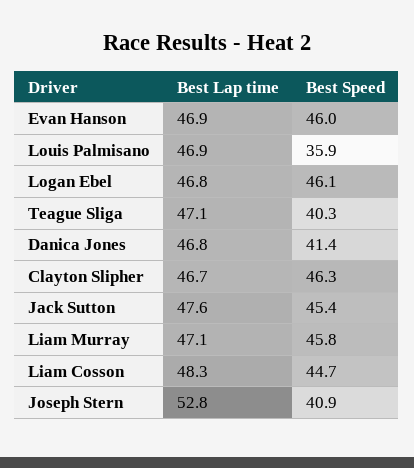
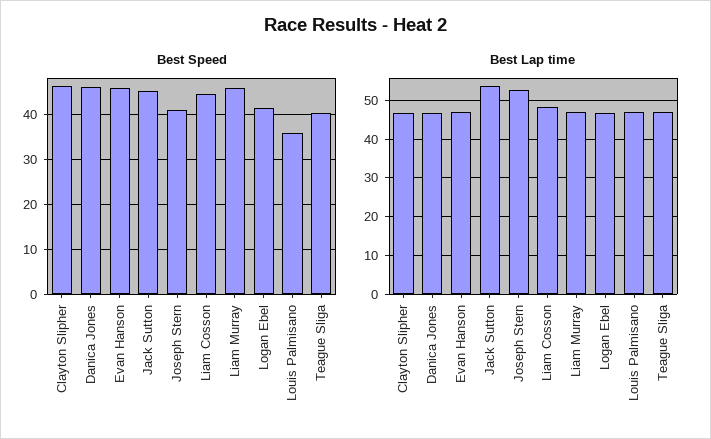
  {
    "Best Lap time": {
      "Evan Hanson": 46.9,
      "Louis Palmisano": 46.9,
      "Logan Ebel": 46.8,
      "Teague Sliga": 47.1,
      "Danica Jones": 46.8,
      "Clayton Slipher": 46.7,
-     "Jack Sutton": 47.6,
+     "Jack Sutton": 54,
      "Liam Murray": 47.1,
      "Liam Cosson": 48.3,
      "Joseph Stern": 52.8
    },
    "Best Speed": {
      "Evan Hanson": 46,
      "Louis Palmisano": 35.9,
-     "Logan Ebel": 46.1,
+     "Logan Ebel": 42,
      "Teague Sliga": 40.3,
-     "Danica Jones": 41.4,
+     "Danica Jones": 46,
      "Clayton Slipher": 46.3,
      "Jack Sutton": 45.4,
      "Liam Murray": 45.8,
      "Liam Cosson": 44.7,
      "Joseph Stern": 40.9
    }
  }

